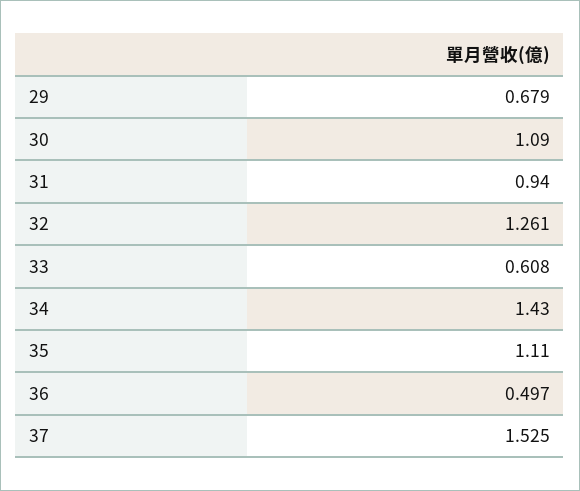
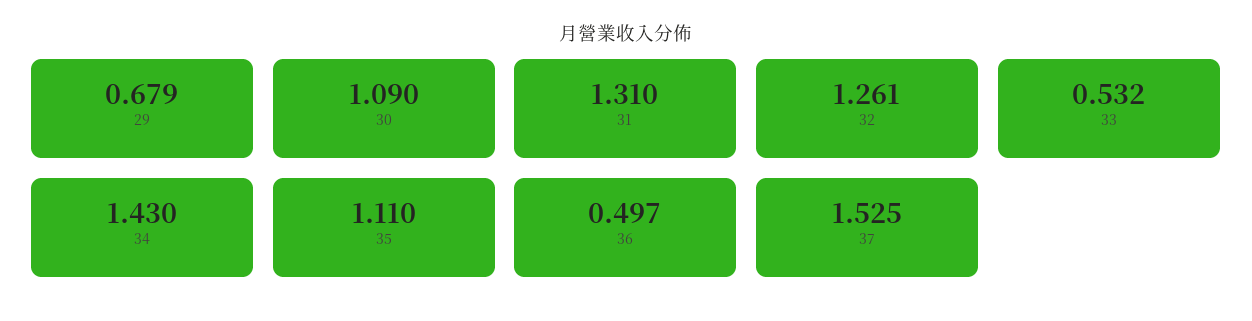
  {
    "29": 0.679,
    "30": 1.09,
-   "31": 0.94,
+   "31": 1.31,
    "32": 1.261,
-   "33": 0.608,
+   "33": 0.532,
    "34": 1.43,
    "35": 1.11,
    "36": 0.497,
    "37": 1.525
  }

